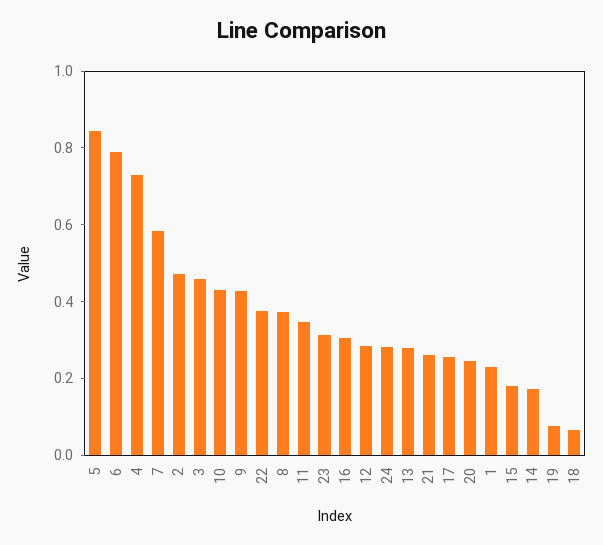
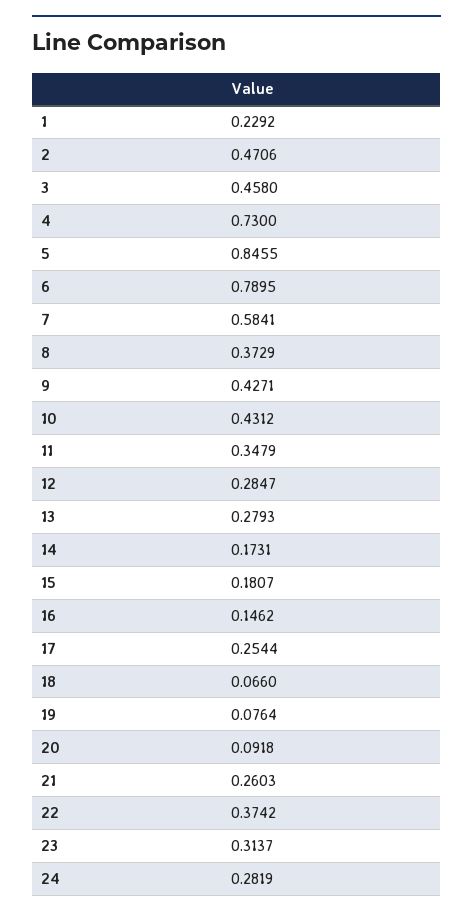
  {
    "5": 0.8455,
    "6": 0.7895,
    "4": 0.73,
    "7": 0.5841,
    "2": 0.4706,
    "3": 0.458,
    "10": 0.4312,
    "9": 0.4271,
    "22": 0.3742,
    "8": 0.3729,
    "11": 0.3479,
    "23": 0.3137,
-   "16": 0.3,
+   "16": 0.1462,
    "12": 0.2847,
    "24": 0.2819,
    "13": 0.2793,
    "21": 0.2603,
    "17": 0.2544,
-   "20": 0.25,
+   "20": 0.0918,
    "1": 0.2292,
    "15": 0.1807,
    "14": 0.1731,
    "19": 0.0764,
    "18": 0.066
  }

